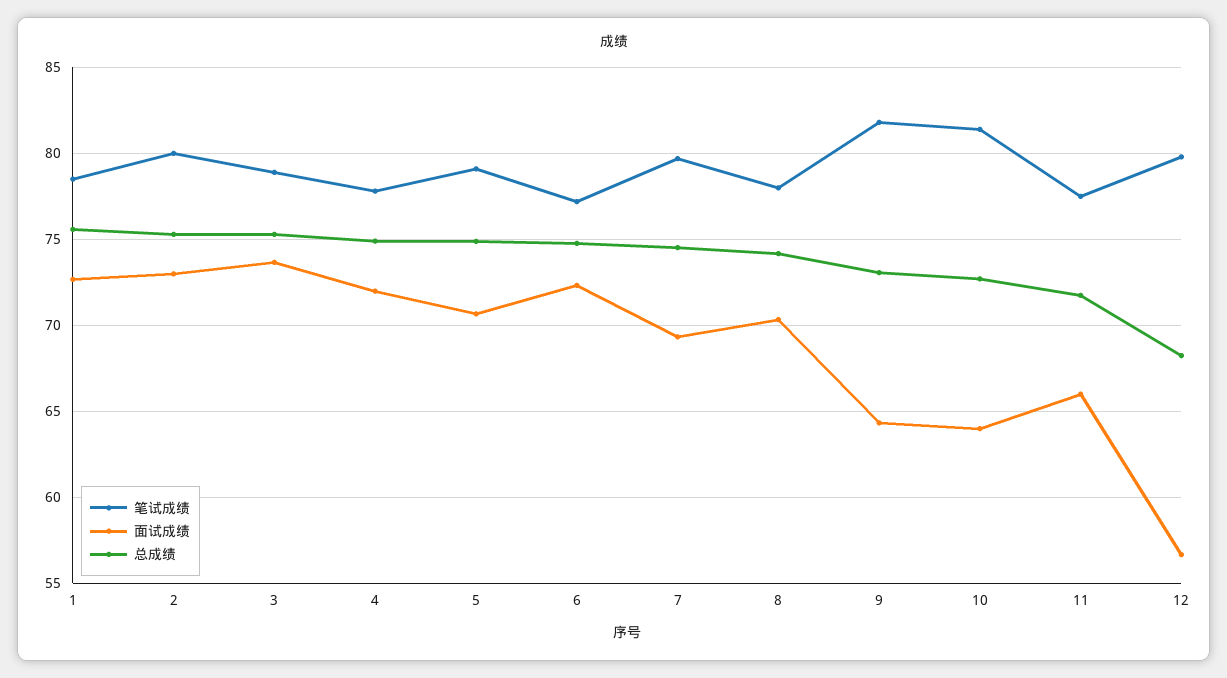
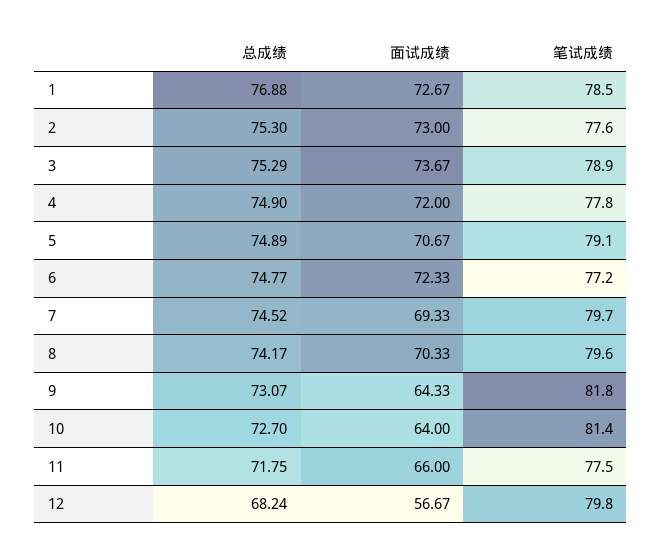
  {
    "笔试成绩": {
      "1": 78.5,
-     "2": 80,
+     "2": 77.6,
      "3": 78.9,
      "4": 77.8,
      "5": 79.1,
      "6": 77.2,
      "7": 79.7,
-     "8": 78,
+     "8": 79.6,
      "9": 81.8,
      "10": 81.4,
      "11": 77.5,
      "12": 79.8
    },
    "面试成绩": {
      "1": 72.67,
      "2": 73,
      "3": 73.67,
      "4": 72,
      "5": 70.67,
      "6": 72.33,
      "7": 69.33,
      "8": 70.33,
      "9": 64.33,
      "10": 64,
      "11": 66,
      "12": 56.67
    },
    "总成绩": {
-     "1": 75.5,
+     "1": 76.88,
      "2": 75.3,
      "3": 75.29,
      "4": 74.9,
      "5": 74.89,
      "6": 74.77,
      "7": 74.52,
      "8": 74.17,
      "9": 73.07,
      "10": 72.7,
      "11": 71.75,
      "12": 68.24
    }
  }

